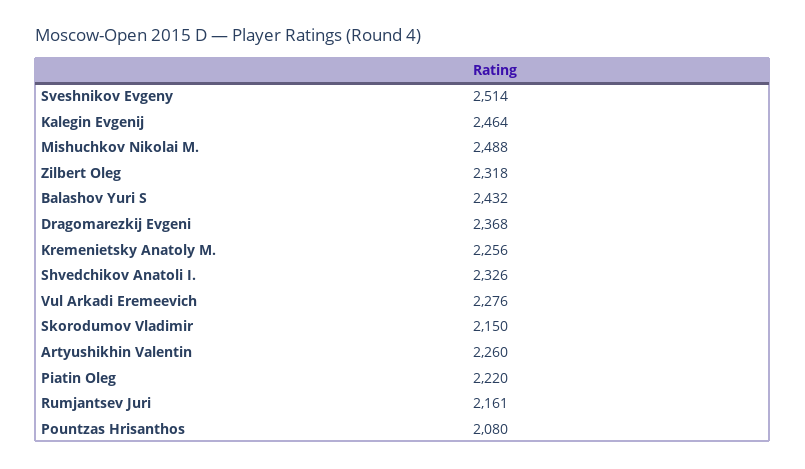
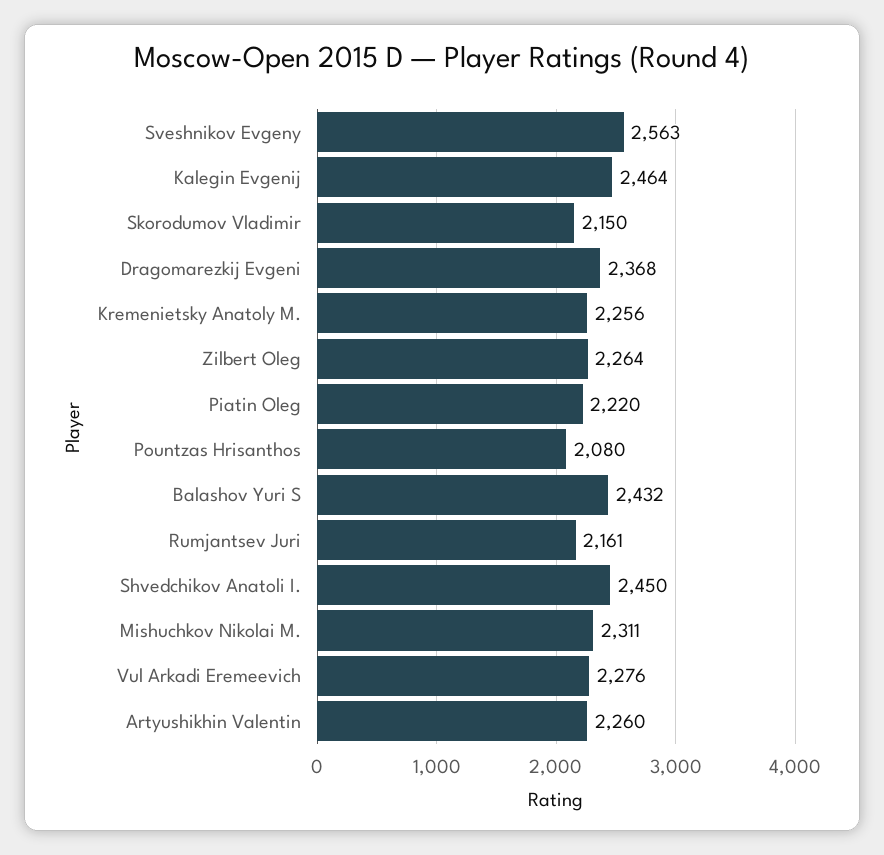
  {
-   "Sveshnikov Evgeny": 2514,
+   "Sveshnikov Evgeny": 2563,
    "Kalegin Evgenij": 2464,
-   "Mishuchkov Nikolai M.": 2488,
+   "Mishuchkov Nikolai M.": 2311,
-   "Zilbert Oleg": 2318,
+   "Zilbert Oleg": 2264,
    "Balashov Yuri S": 2432,
    "Dragomarezkij Evgeni": 2368,
    "Kremenietsky Anatoly M.": 2256,
-   "Shvedchikov Anatoli I.": 2326,
+   "Shvedchikov Anatoli I.": 2450,
    "Vul Arkadi Eremeevich": 2276,
    "Skorodumov Vladimir": 2150,
    "Artyushikhin Valentin": 2260,
    "Piatin Oleg": 2220,
    "Rumjantsev Juri": 2161,
    "Pountzas Hrisanthos": 2080
  }

